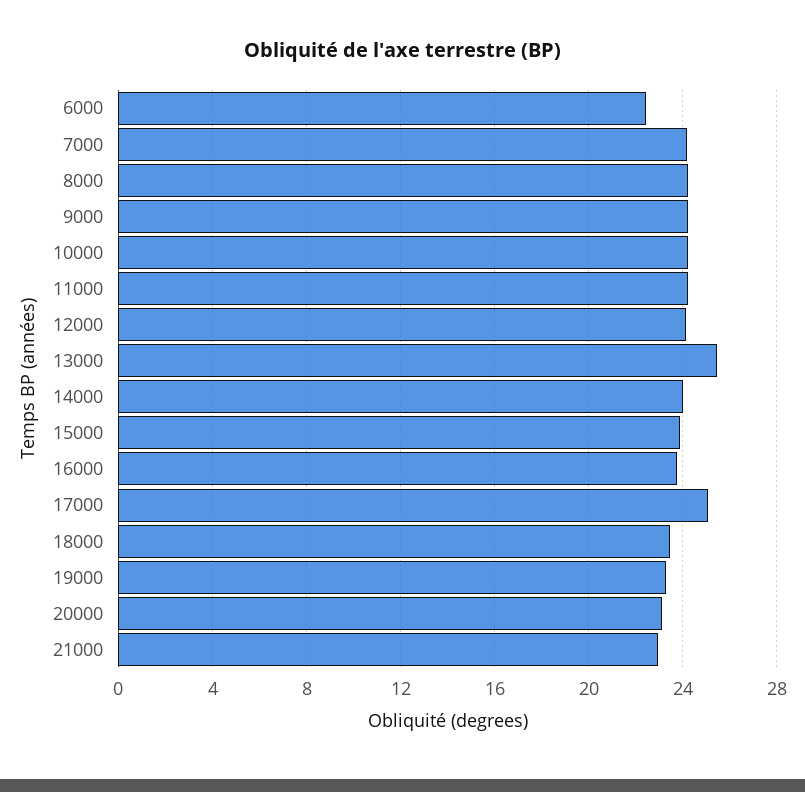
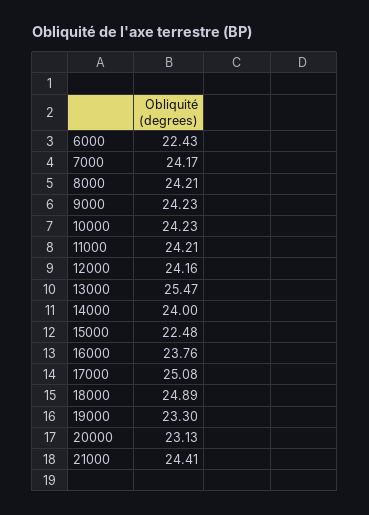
  {
    "6000": 22.43,
    "7000": 24.17,
    "8000": 24.21,
    "9000": 24.23,
    "10000": 24.23,
    "11000": 24.21,
    "12000": 24.16,
    "13000": 25.47,
    "14000": 24,
-   "15000": 24,
+   "15000": 22.48,
    "16000": 23.76,
    "17000": 25.08,
-   "18000": 23.5,
+   "18000": 24.89,
    "19000": 23.3,
    "20000": 23.13,
-   "21000": 23
+   "21000": 24.41
  }

